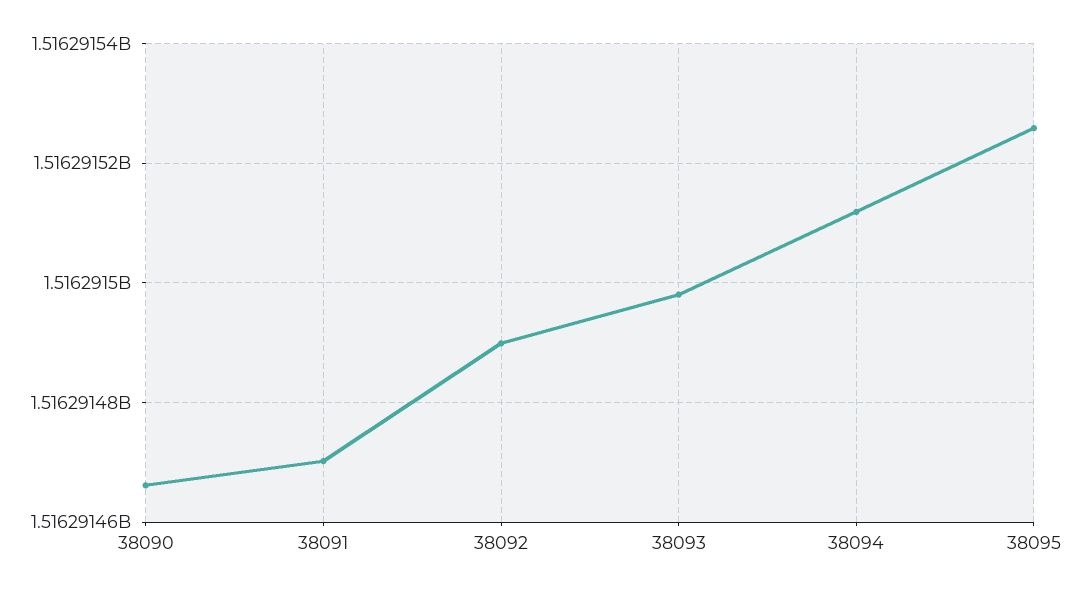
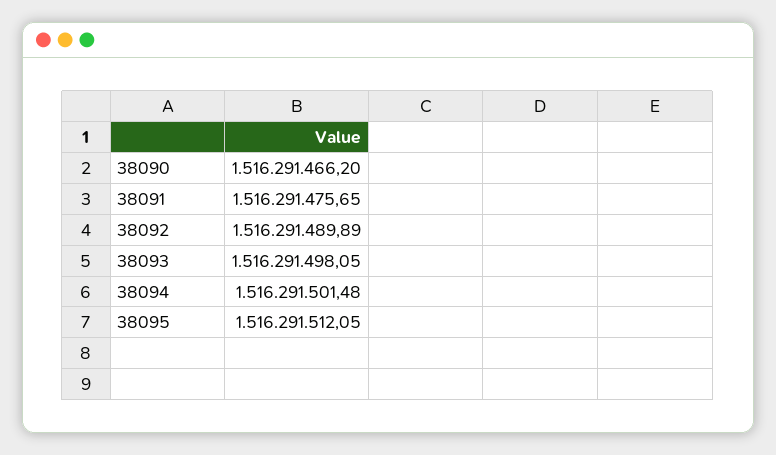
  {
    "38090": 1516291466.2,
-   "38091": 1516291470,
+   "38091": 1516291475.65,
    "38092": 1516291489.89,
    "38093": 1516291498.05,
-   "38094": 1516291512,
+   "38094": 1516291501.48,
-   "38095": 1516291526
+   "38095": 1516291512.05
  }

